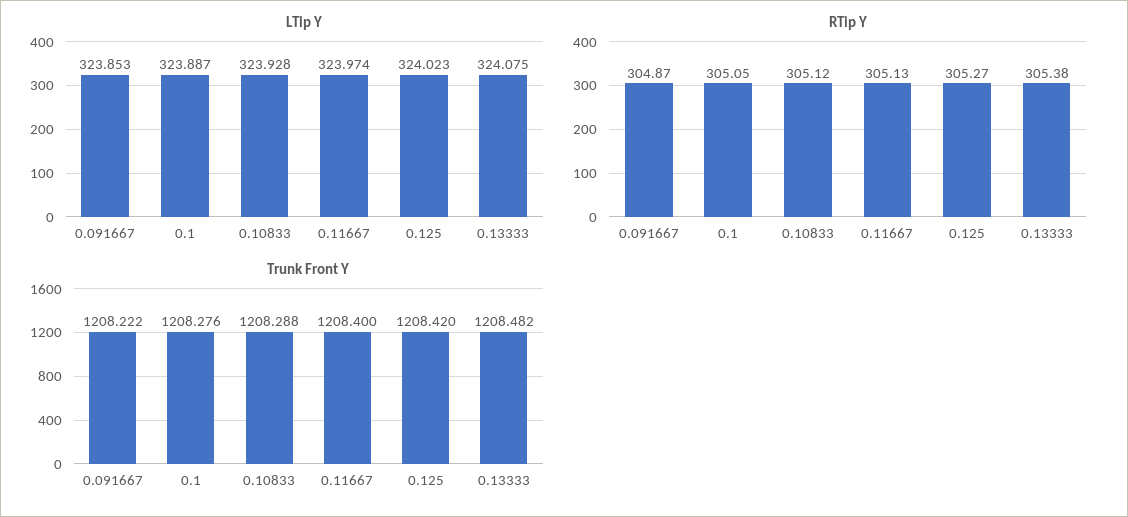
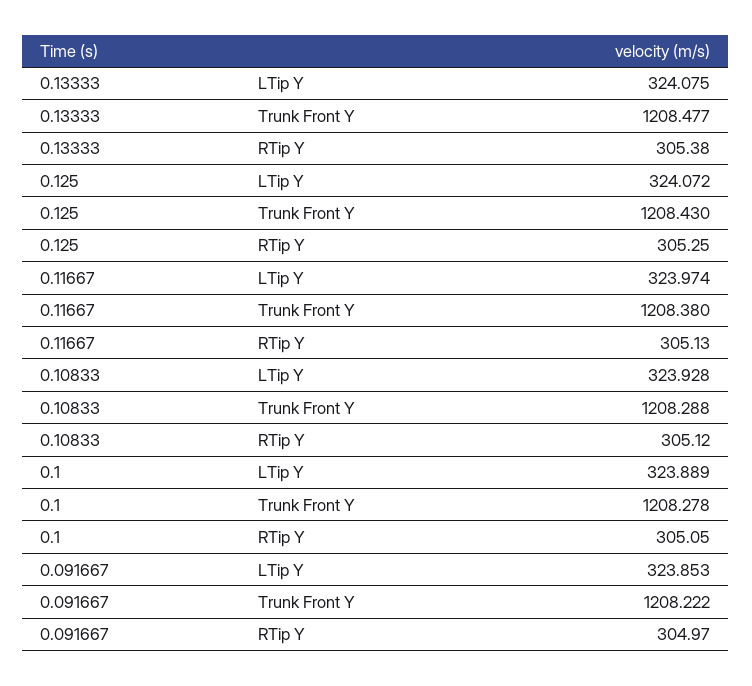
  {
    "LTip Y": {
      "0.091667": 323.853,
-     "0.1": 323.887,
+     "0.1": 323.889,
      "0.10833": 323.928,
      "0.11667": 323.974,
-     "0.125": 324.023,
+     "0.125": 324.072,
      "0.13333": 324.075
    },
    "RTip Y": {
-     "0.091667": 304.87,
+     "0.091667": 304.97,
      "0.1": 305.05,
      "0.10833": 305.12,
      "0.11667": 305.13,
-     "0.125": 305.27,
+     "0.125": 305.25,
      "0.13333": 305.38
    },
    "Trunk Front Y": {
      "0.091667": 1208.222,
-     "0.1": 1208.276,
+     "0.1": 1208.278,
      "0.10833": 1208.288,
-     "0.11667": 1208.4,
+     "0.11667": 1208.38,
-     "0.125": 1208.42,
+     "0.125": 1208.43,
-     "0.13333": 1208.482
+     "0.13333": 1208.477
    }
  }

